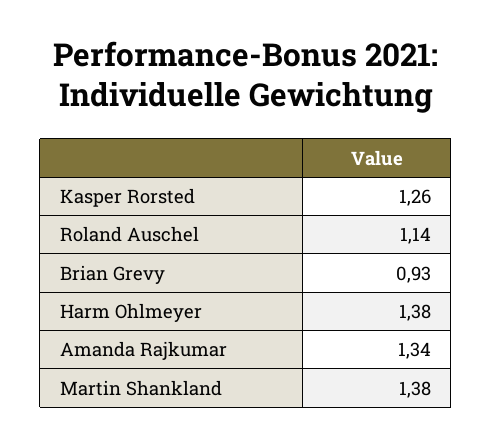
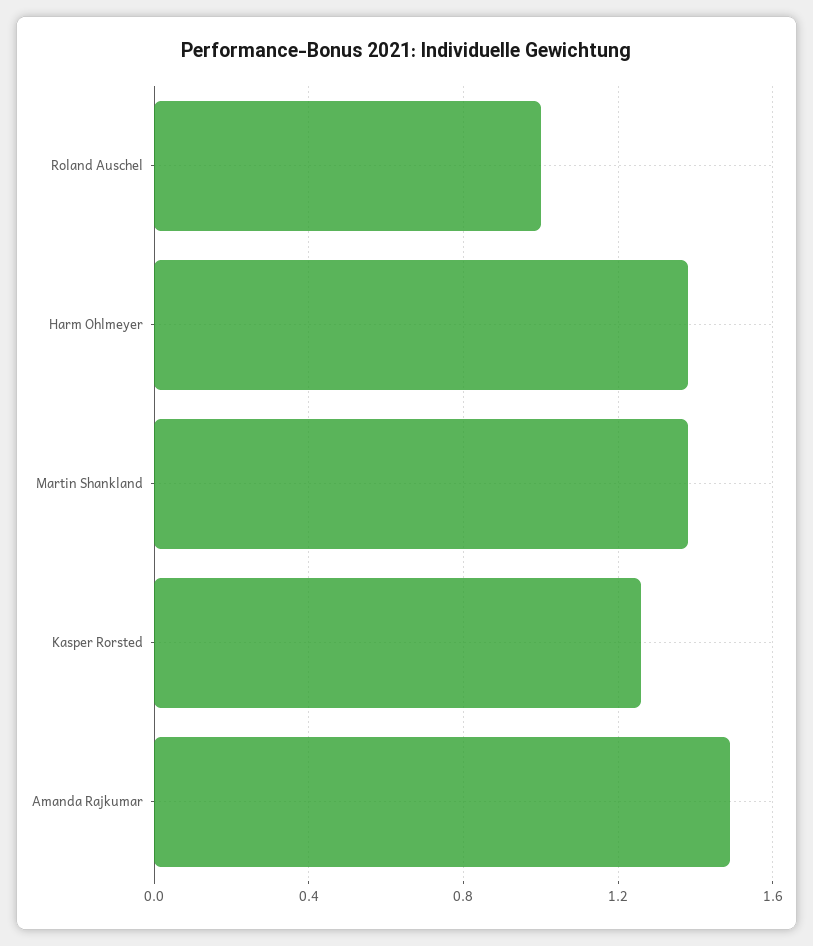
  {
    "Kasper Rorsted": 1.26,
-   "Roland Auschel": 1.14,
+   "Roland Auschel": 1,
-   "Brian Grevy": 0.93,
    "Harm Ohlmeyer": 1.38,
-   "Amanda Rajkumar": 1.34,
+   "Amanda Rajkumar": 1.5,
    "Martin Shankland": 1.38
  }

